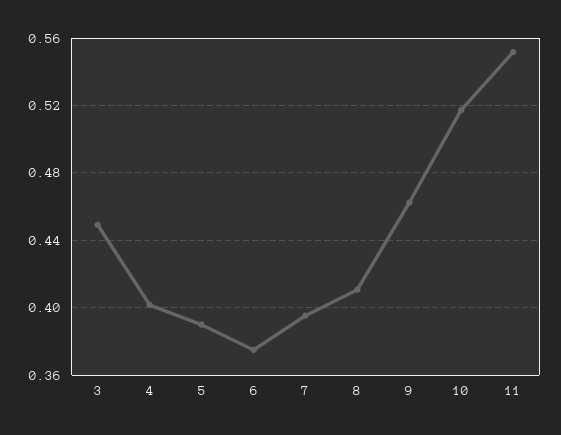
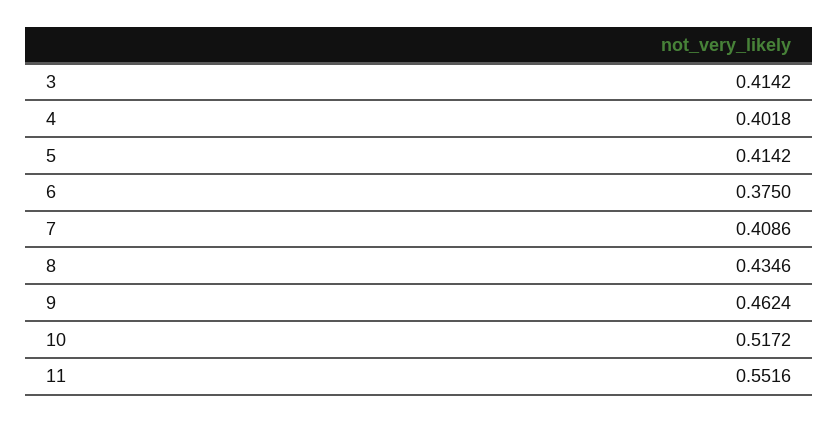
  {
-   "3": 0.45,
+   "3": 0.4142,
    "4": 0.4018,
-   "5": 0.39,
+   "5": 0.4142,
    "6": 0.375,
-   "7": 0.395,
+   "7": 0.4086,
-   "8": 0.41,
+   "8": 0.4346,
    "9": 0.4624,
    "10": 0.5172,
    "11": 0.5516
  }

